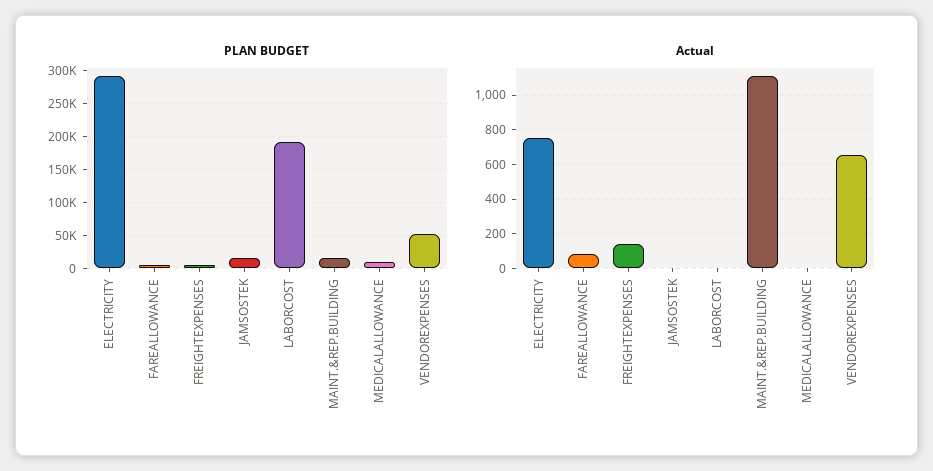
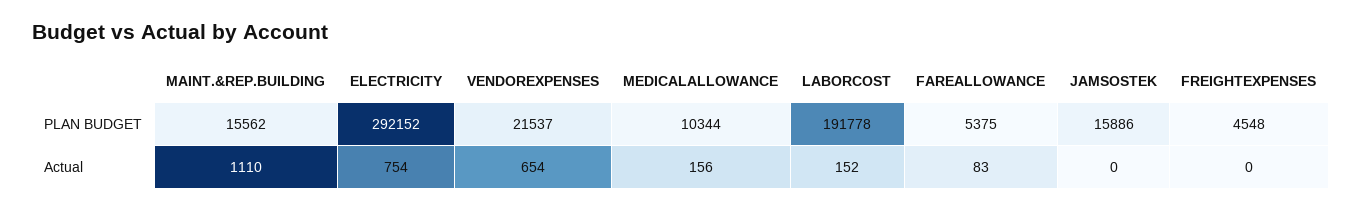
  {
    "PLAN BUDGET": {
      "ELECTRICITY": 292152,
      "FAREALLOWANCE": 5375,
      "FREIGHTEXPENSES": 4548,
      "JAMSOSTEK": 15886,
      "LABORCOST": 191778,
      "MAINT.&REP.BUILDING": 15562,
      "MEDICALALLOWANCE": 10344,
-     "VENDOREXPENSES": 50000
+     "VENDOREXPENSES": 21537
    },
    "Actual": {
      "ELECTRICITY": 754,
      "FAREALLOWANCE": 83,
-     "FREIGHTEXPENSES": 150,
+     "FREIGHTEXPENSES": 0,
      "JAMSOSTEK": 0,
-     "LABORCOST": 0,
+     "LABORCOST": 152,
      "MAINT.&REP.BUILDING": 1110,
-     "MEDICALALLOWANCE": 0,
+     "MEDICALALLOWANCE": 156,
      "VENDOREXPENSES": 654
    }
  }

